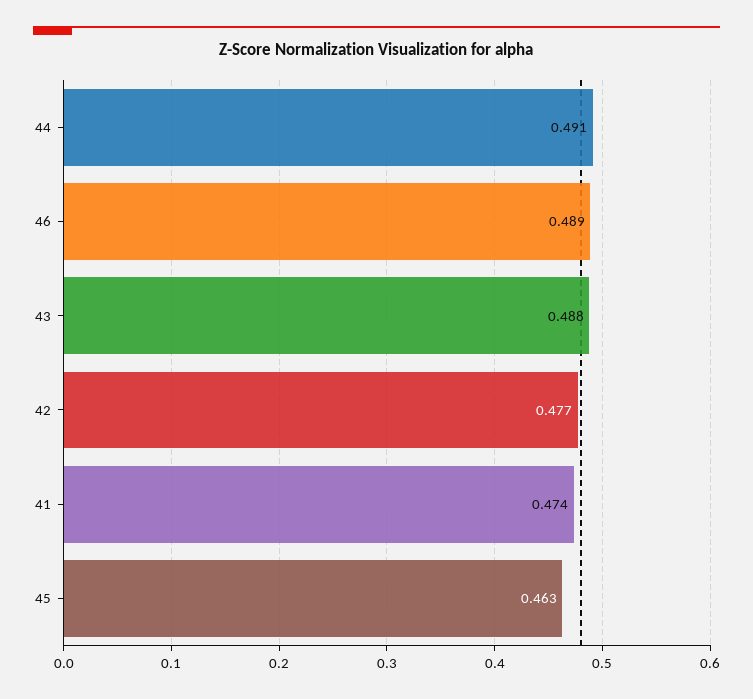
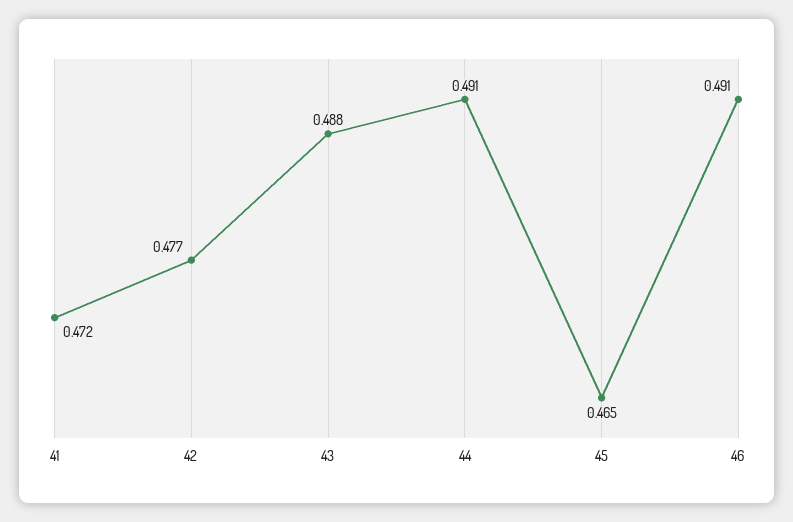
  {
    "44": 0.491,
-   "46": 0.489,
+   "46": 0.491,
    "43": 0.488,
    "42": 0.477,
-   "41": 0.474,
+   "41": 0.472,
-   "45": 0.463
+   "45": 0.465
  }

